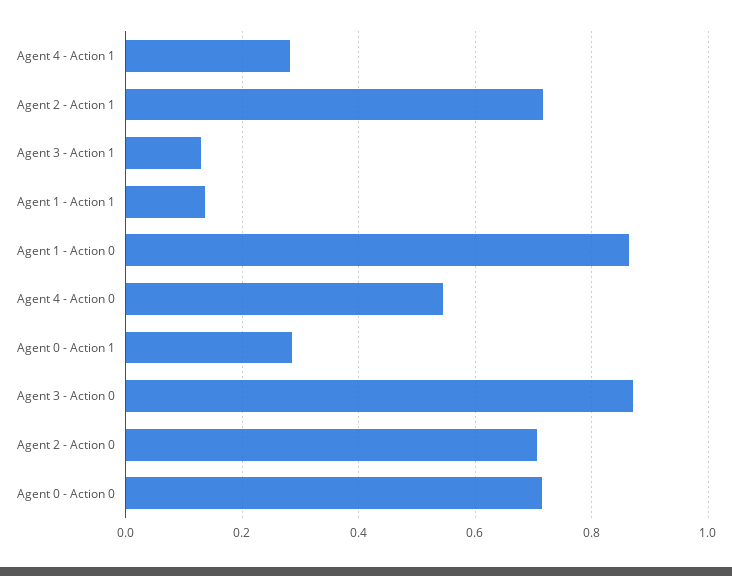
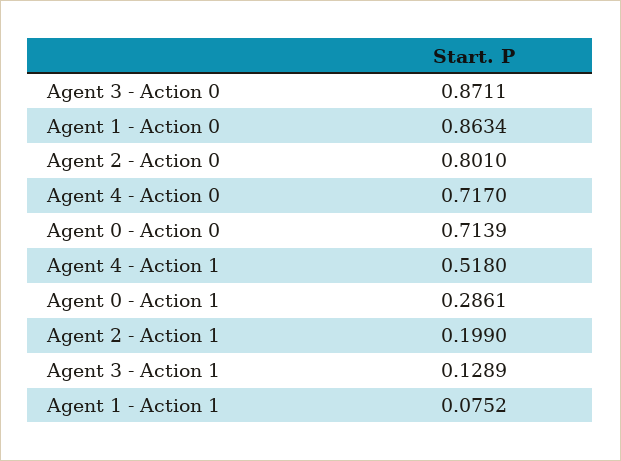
  {
-   "Agent 4 - Action 1": 0.28,
+   "Agent 4 - Action 1": 0.518,
-   "Agent 2 - Action 1": 0.72,
+   "Agent 2 - Action 1": 0.199,
    "Agent 3 - Action 1": 0.1289,
-   "Agent 1 - Action 1": 0.14,
+   "Agent 1 - Action 1": 0.0752,
    "Agent 1 - Action 0": 0.8634,
-   "Agent 4 - Action 0": 0.54,
+   "Agent 4 - Action 0": 0.717,
    "Agent 0 - Action 1": 0.2861,
    "Agent 3 - Action 0": 0.8711,
-   "Agent 2 - Action 0": 0.7,
+   "Agent 2 - Action 0": 0.801,
    "Agent 0 - Action 0": 0.7139
  }

